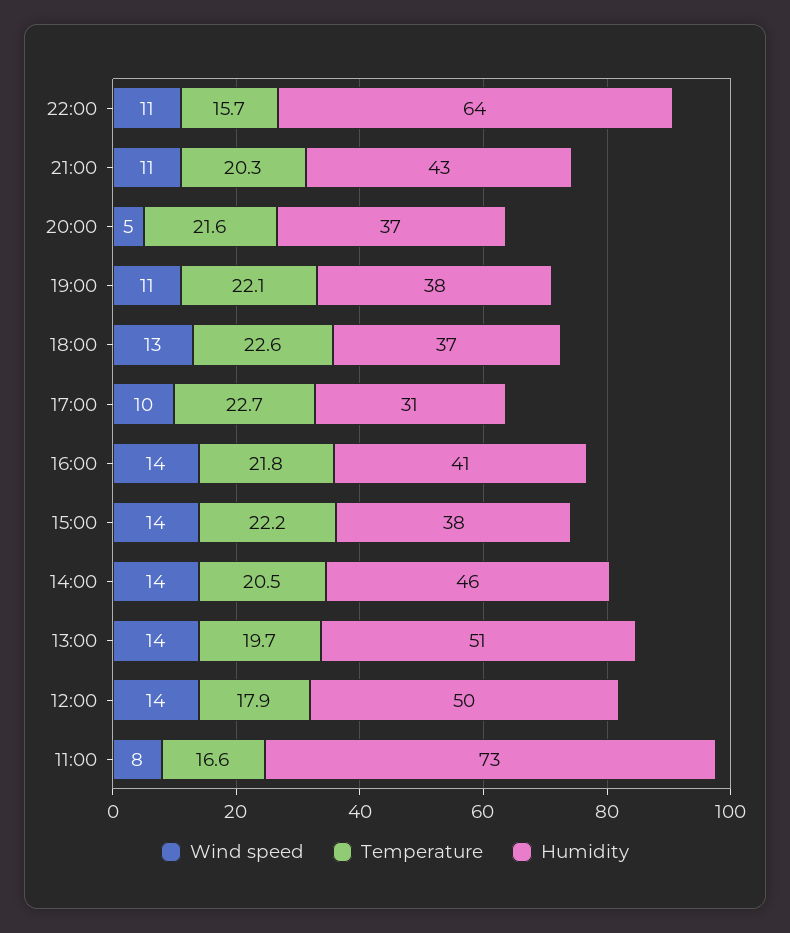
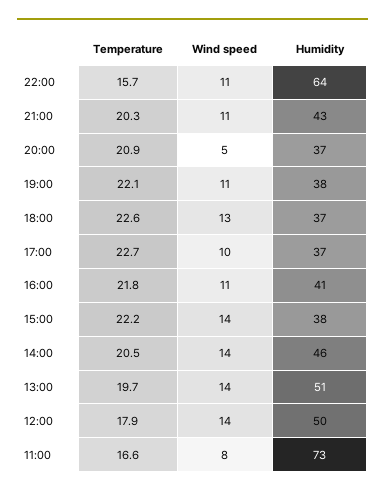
  {
    "Wind speed": {
      "22:00": 11,
      "21:00": 11,
      "20:00": 5,
      "19:00": 11,
      "18:00": 13,
      "17:00": 10,
-     "16:00": 14,
+     "16:00": 11,
      "15:00": 14,
      "14:00": 14,
      "13:00": 14,
      "12:00": 14,
      "11:00": 8
    },
    "Temperature": {
      "22:00": 15.7,
      "21:00": 20.3,
-     "20:00": 21.6,
+     "20:00": 20.9,
      "19:00": 22.1,
      "18:00": 22.6,
      "17:00": 22.7,
      "16:00": 21.8,
      "15:00": 22.2,
      "14:00": 20.5,
      "13:00": 19.7,
      "12:00": 17.9,
      "11:00": 16.6
    },
    "Humidity": {
      "22:00": 64,
      "21:00": 43,
      "20:00": 37,
      "19:00": 38,
      "18:00": 37,
-     "17:00": 31,
+     "17:00": 37,
      "16:00": 41,
      "15:00": 38,
      "14:00": 46,
      "13:00": 51,
      "12:00": 50,
      "11:00": 73
    }
  }

